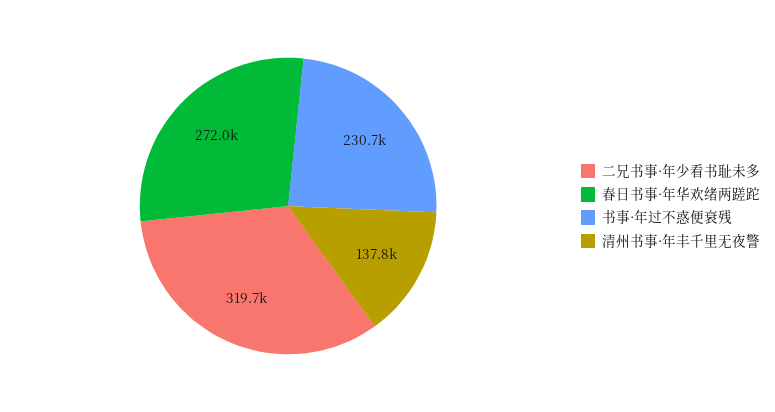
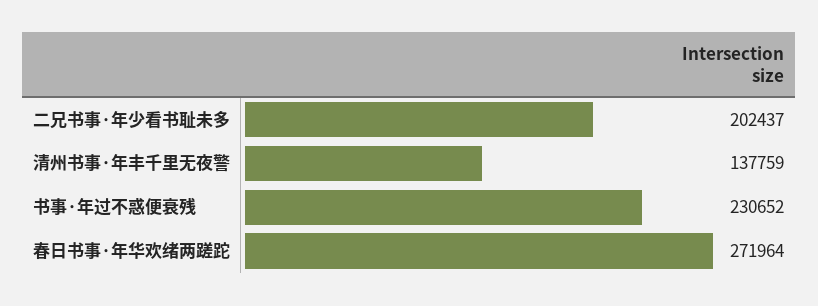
  {
-   "二兄书事·年少看书耻未多": 319700,
+   "二兄书事·年少看书耻未多": 202437,
    "春日书事·年华欢绪两蹉跎": 271964,
    "书事·年过不惑便衰残": 230652,
    "清州书事·年丰千里无夜警": 137759
  }

